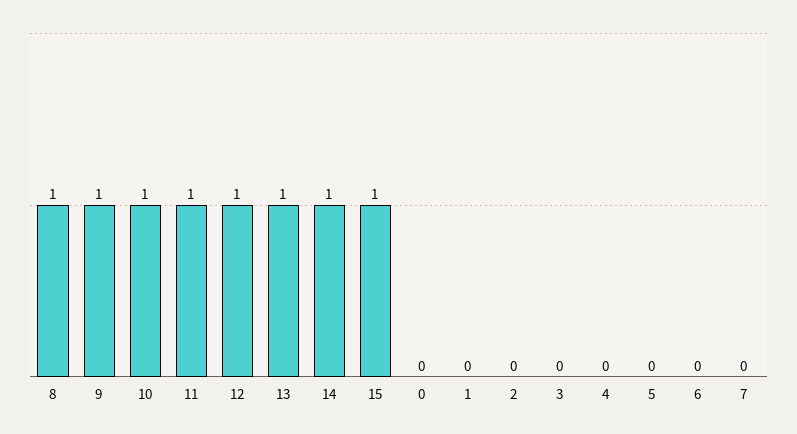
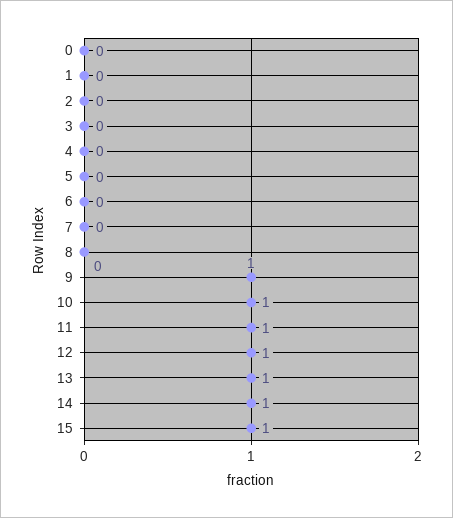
  {
-   "8": 1,
+   "8": 0,
    "9": 1,
    "10": 1,
    "11": 1,
    "12": 1,
    "13": 1,
    "14": 1,
    "15": 1,
    "0": 0,
    "1": 0,
    "2": 0,
    "3": 0,
    "4": 0,
    "5": 0,
    "6": 0,
    "7": 0
  }

